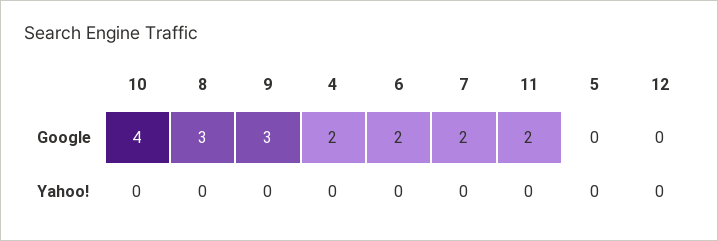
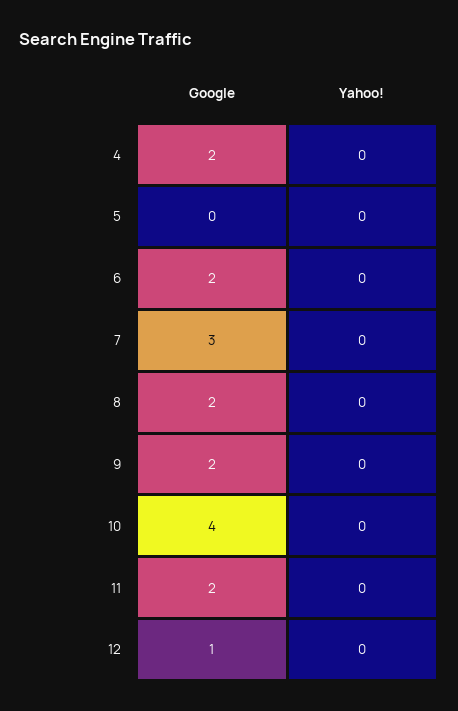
  {
    "10": {
      "Google": 4,
      "Yahoo!": 0
    },
    "8": {
-     "Google": 3,
+     "Google": 2,
      "Yahoo!": 0
    },
    "9": {
-     "Google": 3,
+     "Google": 2,
      "Yahoo!": 0
    },
    "4": {
      "Google": 2,
      "Yahoo!": 0
    },
    "6": {
      "Google": 2,
      "Yahoo!": 0
    },
    "7": {
-     "Google": 2,
+     "Google": 3,
      "Yahoo!": 0
    },
    "11": {
      "Google": 2,
      "Yahoo!": 0
    },
    "5": {
      "Google": 0,
      "Yahoo!": 0
    },
    "12": {
-     "Google": 0,
+     "Google": 1,
      "Yahoo!": 0
    }
  }

